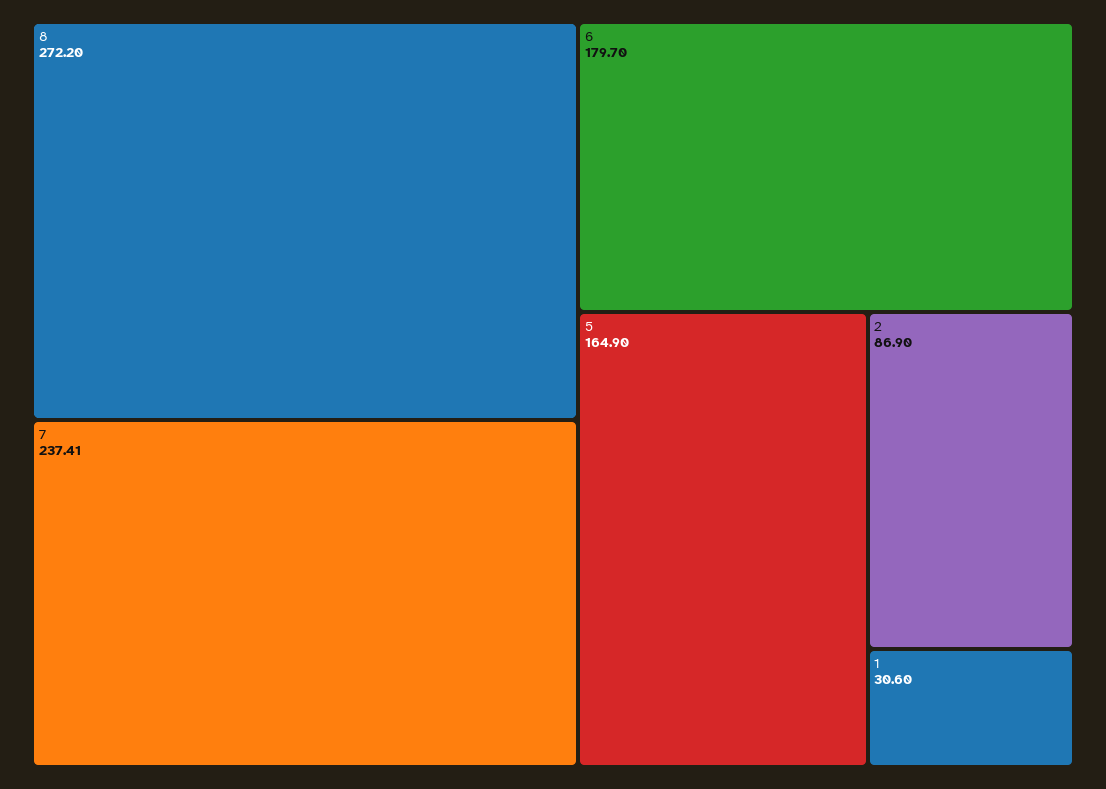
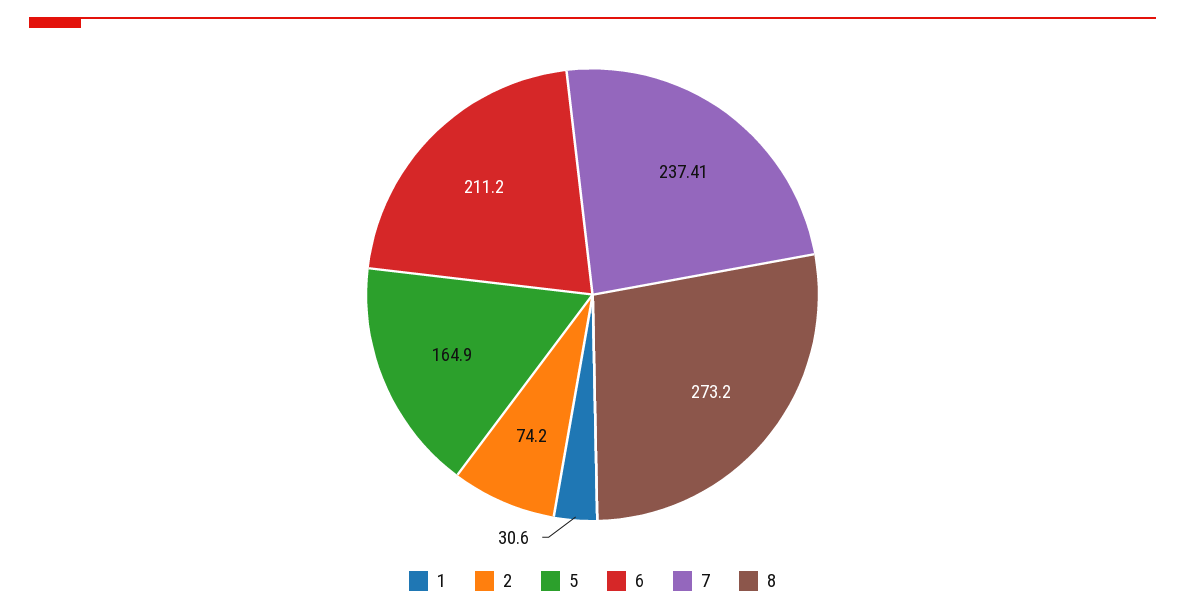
  {
-   "8": 272.2,
+   "8": 273.2,
    "7": 237.41,
-   "6": 179.7,
+   "6": 211.2,
    "5": 164.9,
-   "2": 86.9,
+   "2": 74.2,
    "1": 30.6
  }

